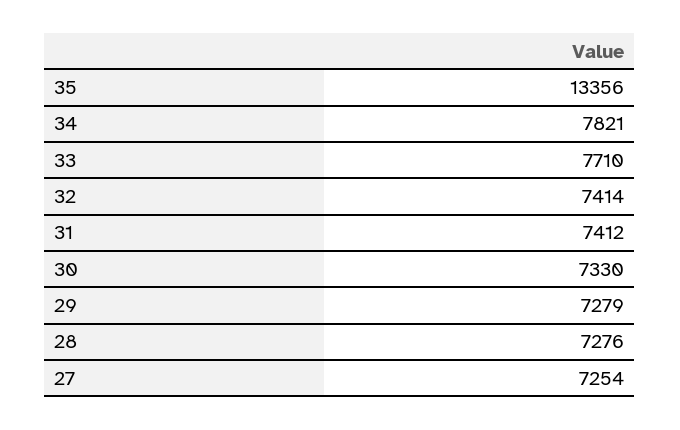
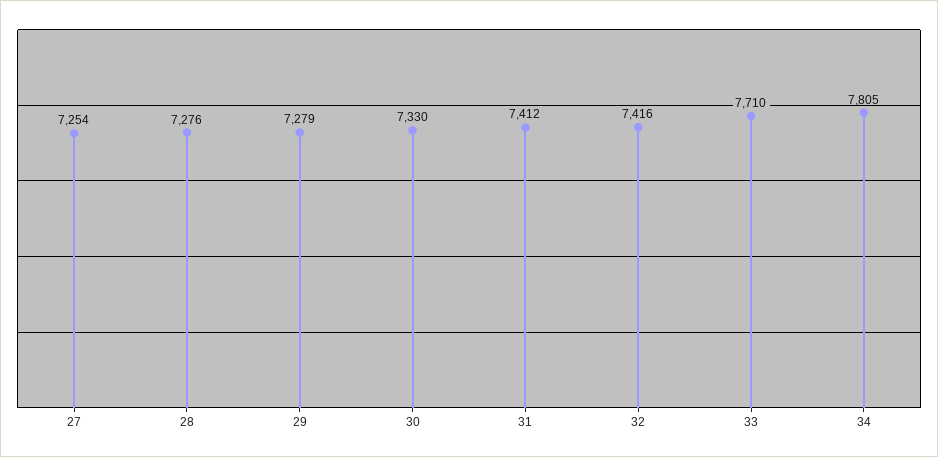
  {
-   "35": 13356,
-   "34": 7821,
+   "34": 7805,
    "33": 7710,
-   "32": 7414,
+   "32": 7416,
    "31": 7412,
    "30": 7330,
    "29": 7279,
    "28": 7276,
    "27": 7254
  }

